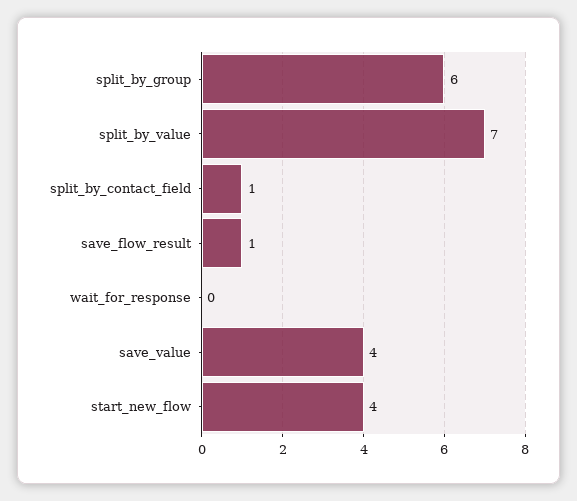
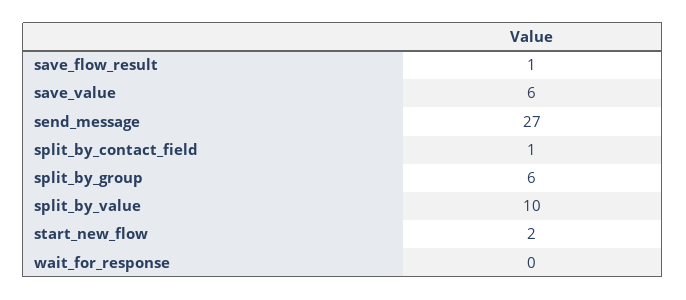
  {
    "split_by_group": 6,
-   "split_by_value": 7,
+   "split_by_value": 10,
    "split_by_contact_field": 1,
    "save_flow_result": 1,
    "wait_for_response": 0,
-   "save_value": 4,
+   "save_value": 6,
-   "start_new_flow": 4
+   "start_new_flow": 2,
+   "send_message": 27
  }

